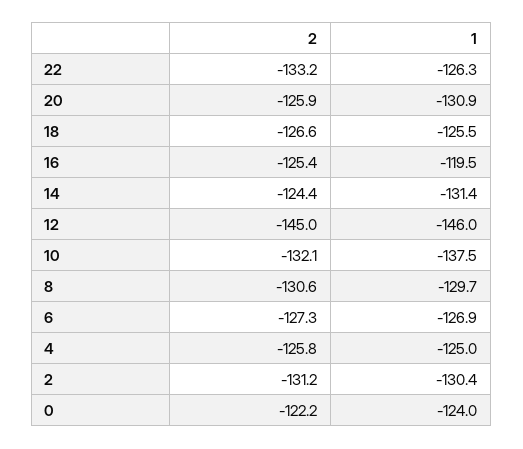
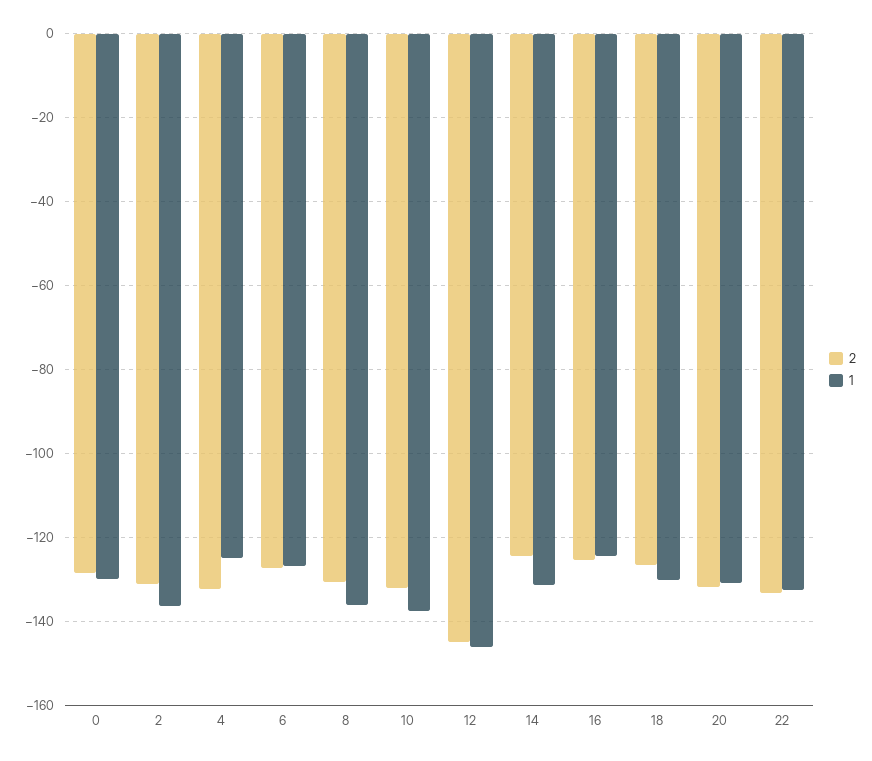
  {
    "2": {
      "22": -133.2,
-     "20": -125.9,
+     "20": -132,
      "18": -126.6,
      "16": -125.4,
      "14": -124.4,
      "12": -145,
      "10": -132.1,
      "8": -130.6,
      "6": -127.3,
-     "4": -125.8,
+     "4": -132,
      "2": -131.2,
-     "0": -122.2
+     "0": -128
    },
    "1": {
-     "22": -126.3,
+     "22": -132,
      "20": -130.9,
-     "18": -125.5,
+     "18": -130,
-     "16": -119.5,
+     "16": -124,
      "14": -131.4,
      "12": -146,
      "10": -137.5,
-     "8": -129.7,
+     "8": -136,
      "6": -126.9,
      "4": -125,
-     "2": -130.4,
+     "2": -136,
-     "0": -124
+     "0": -130
    }
  }

